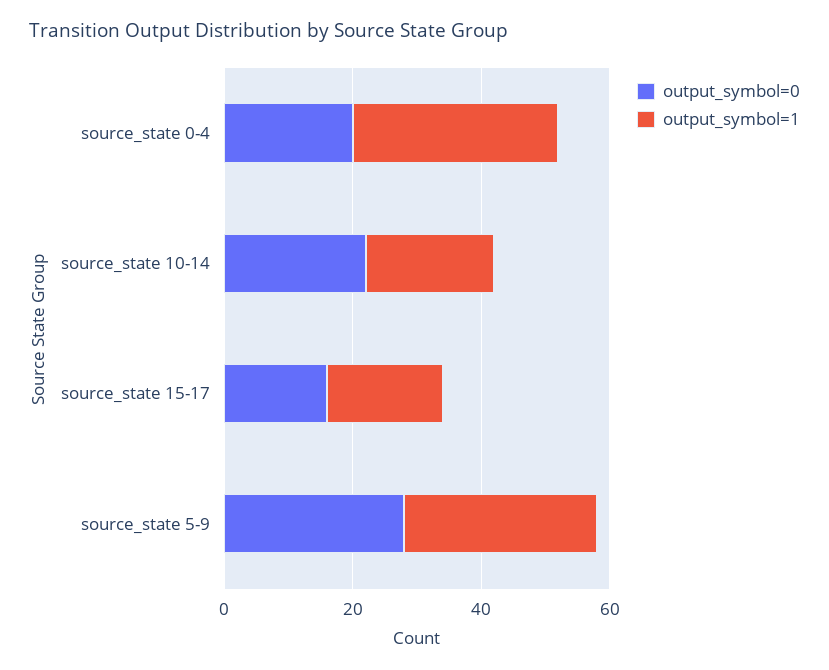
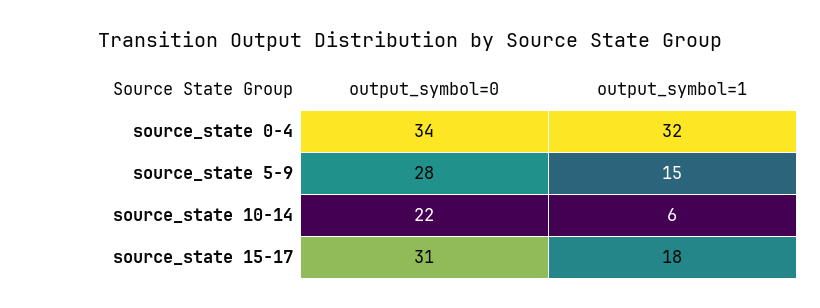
  {
    "output_symbol=0": {
-     "source_state 0-4": 20,
+     "source_state 0-4": 34,
      "source_state 10-14": 22,
-     "source_state 15-17": 15,
+     "source_state 15-17": 31,
      "source_state 5-9": 28
    },
    "output_symbol=1": {
      "source_state 0-4": 32,
-     "source_state 10-14": 20,
+     "source_state 10-14": 6,
      "source_state 15-17": 18,
-     "source_state 5-9": 30
+     "source_state 5-9": 15
    }
  }

